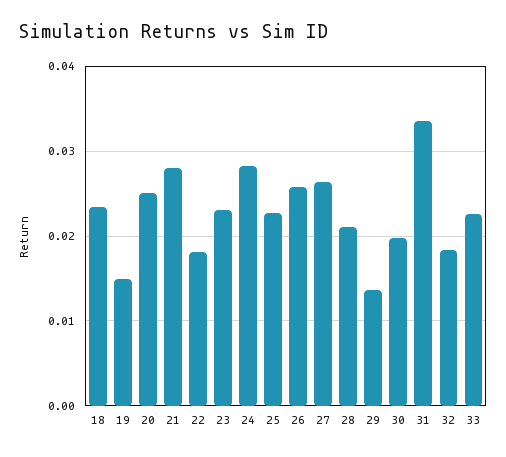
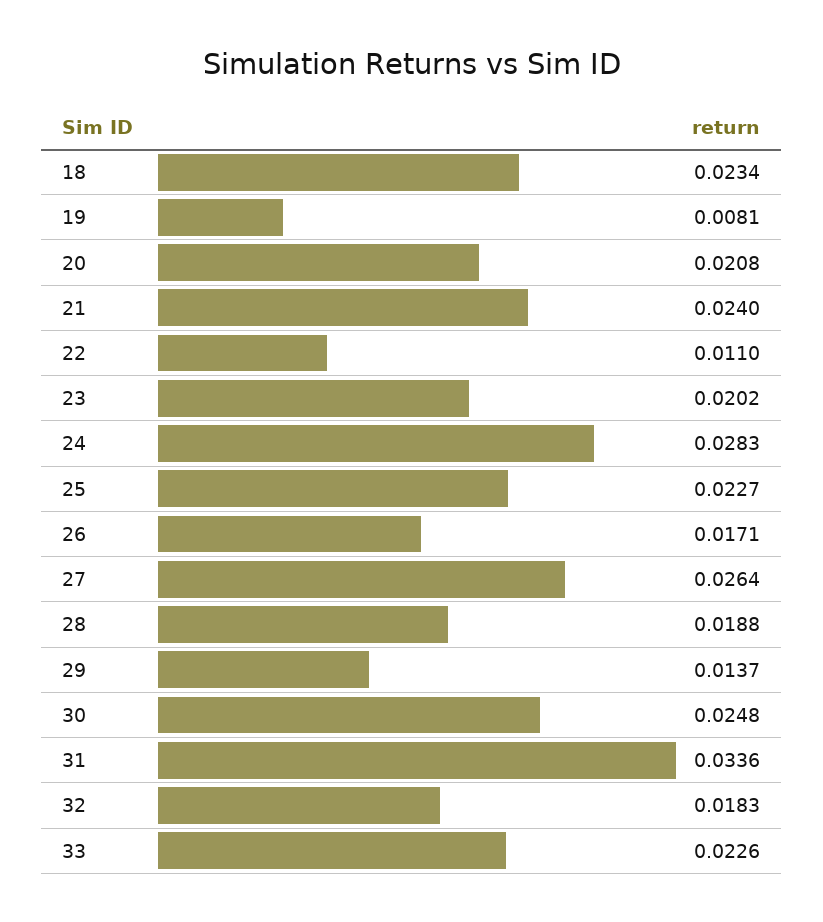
  {
    "18": 0.0234,
-   "19": 0.015,
+   "19": 0.0081,
-   "20": 0.025,
+   "20": 0.0208,
-   "21": 0.028,
+   "21": 0.024,
-   "22": 0.018,
+   "22": 0.011,
-   "23": 0.023,
+   "23": 0.0202,
    "24": 0.0283,
    "25": 0.0227,
-   "26": 0.026,
+   "26": 0.0171,
    "27": 0.0264,
-   "28": 0.021,
+   "28": 0.0188,
    "29": 0.0137,
-   "30": 0.02,
+   "30": 0.0248,
    "31": 0.0336,
    "32": 0.0183,
    "33": 0.0226
  }

